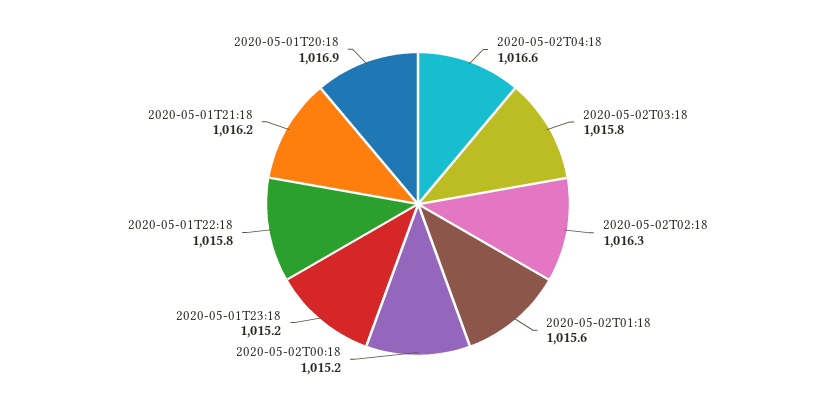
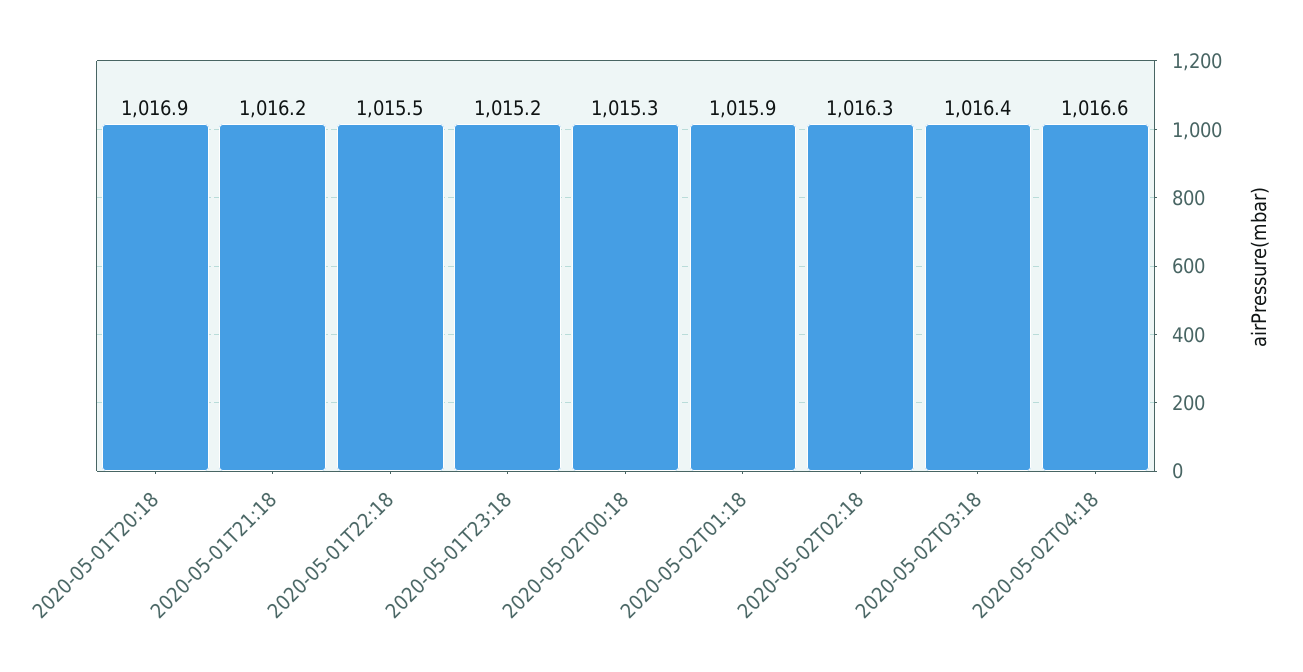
  {
    "2020-05-02T04:18": 1016.6,
-   "2020-05-02T03:18": 1015.8,
+   "2020-05-02T03:18": 1016.4,
    "2020-05-02T02:18": 1016.3,
-   "2020-05-02T01:18": 1015.6,
+   "2020-05-02T01:18": 1015.9,
-   "2020-05-02T00:18": 1015.2,
+   "2020-05-02T00:18": 1015.3,
    "2020-05-01T23:18": 1015.2,
-   "2020-05-01T22:18": 1015.8,
+   "2020-05-01T22:18": 1015.5,
    "2020-05-01T21:18": 1016.2,
    "2020-05-01T20:18": 1016.9
  }

